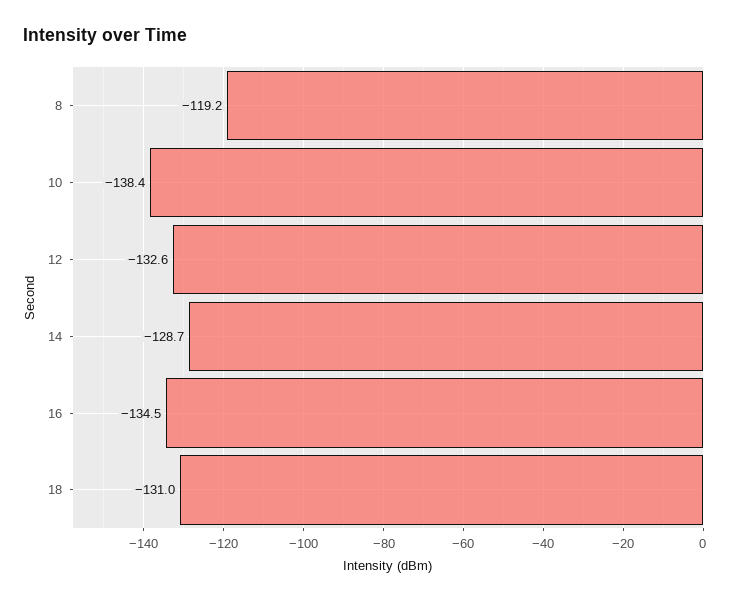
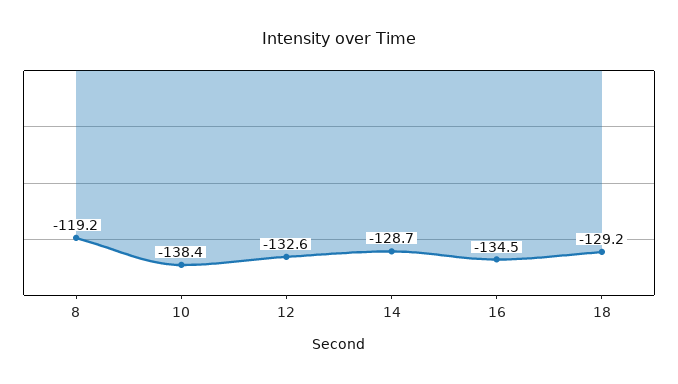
  {
    "8": -119.2,
    "10": -138.4,
    "12": -132.6,
    "14": -128.7,
    "16": -134.5,
-   "18": -131
+   "18": -129.2
  }

